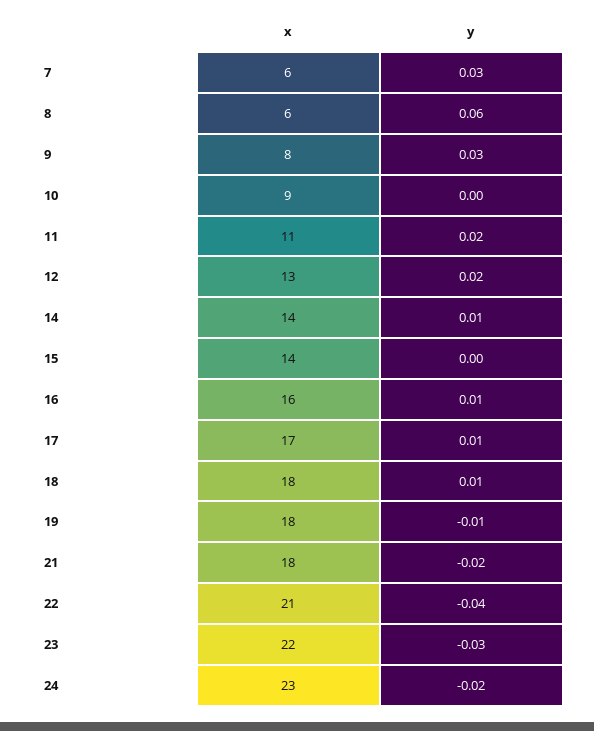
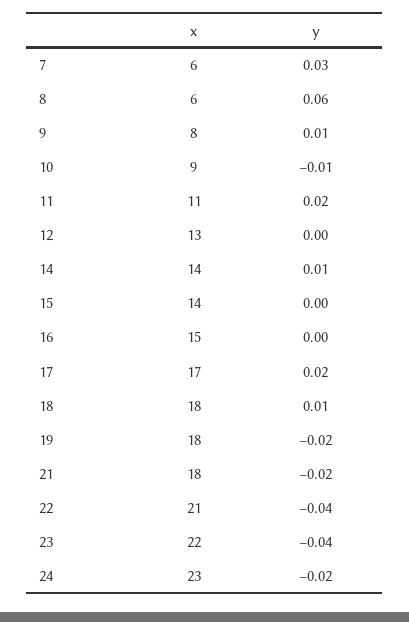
  {
    "x": {
      "7": 6,
      "8": 6,
      "9": 8,
      "10": 9,
      "11": 11,
      "12": 13,
      "14": 14,
      "15": 14,
-     "16": 16,
+     "16": 15,
      "17": 17,
      "18": 18,
      "19": 18,
      "21": 18,
      "22": 21,
      "23": 22,
      "24": 23
    },
    "y": {
      "7": 0.03,
      "8": 0.06,
-     "9": 0.03,
+     "9": 0.01,
-     "10": 0,
+     "10": -0.01,
      "11": 0.02,
-     "12": 0.02,
+     "12": 0,
      "14": 0.01,
      "15": 0,
-     "16": 0.01,
+     "16": 0,
-     "17": 0.01,
+     "17": 0.02,
      "18": 0.01,
-     "19": -0.01,
+     "19": -0.02,
      "21": -0.02,
      "22": -0.04,
-     "23": -0.03,
+     "23": -0.04,
      "24": -0.02
    }
  }

